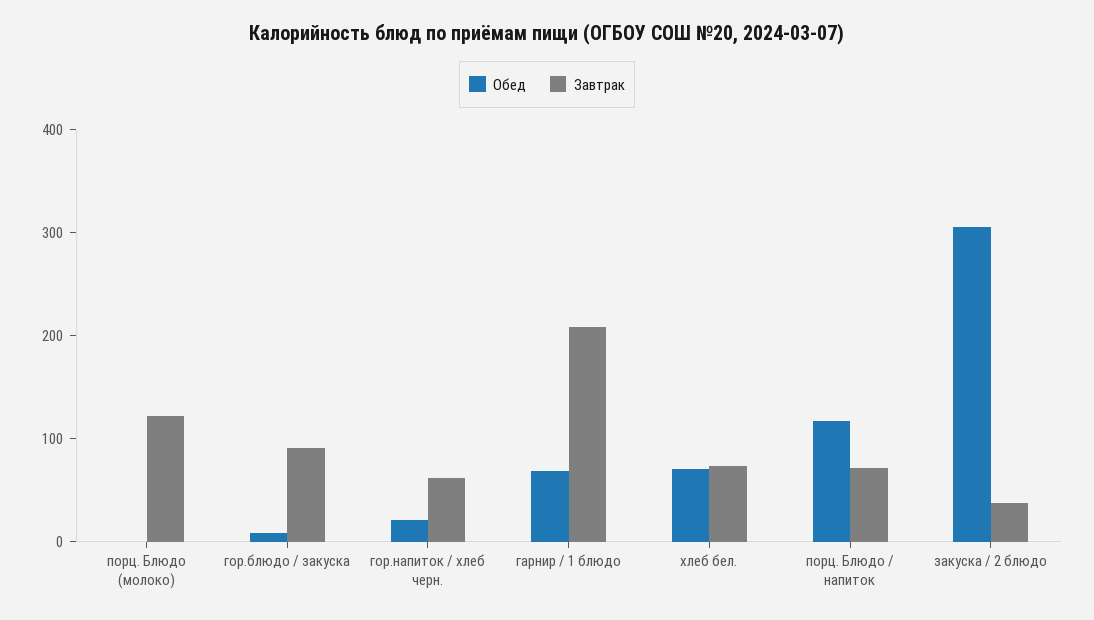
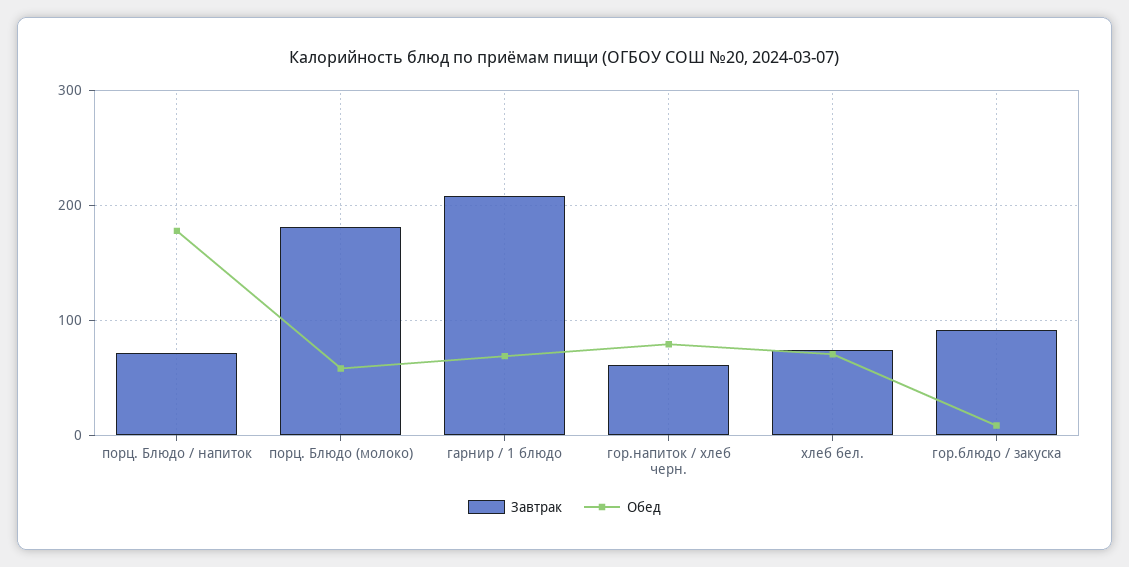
  {
    "Обед": {
-     "порц. Блюдо (молоко)": 0,
+     "порц. Блюдо (молоко)": 60,
      "гор.блюдо / закуска": 10,
-     "гор.напиток / хлеб черн.": 20,
+     "гор.напиток / хлеб черн.": 80,
      "гарнир / 1 блюдо": 70,
      "хлеб бел.": 70,
-     "порц. Блюдо / напиток": 120,
+     "порц. Блюдо / напиток": 180
-     "закуска / 2 блюдо": 300
    },
    "Завтрак": {
-     "порц. Блюдо (молоко)": 120,
+     "порц. Блюдо (молоко)": 180,
      "гор.блюдо / закуска": 90,
      "гор.напиток / хлеб черн.": 60,
      "гарнир / 1 блюдо": 210,
      "хлеб бел.": 70,
-     "порц. Блюдо / напиток": 70,
+     "порц. Блюдо / напиток": 70
-     "закуска / 2 блюдо": 40
    }
  }

